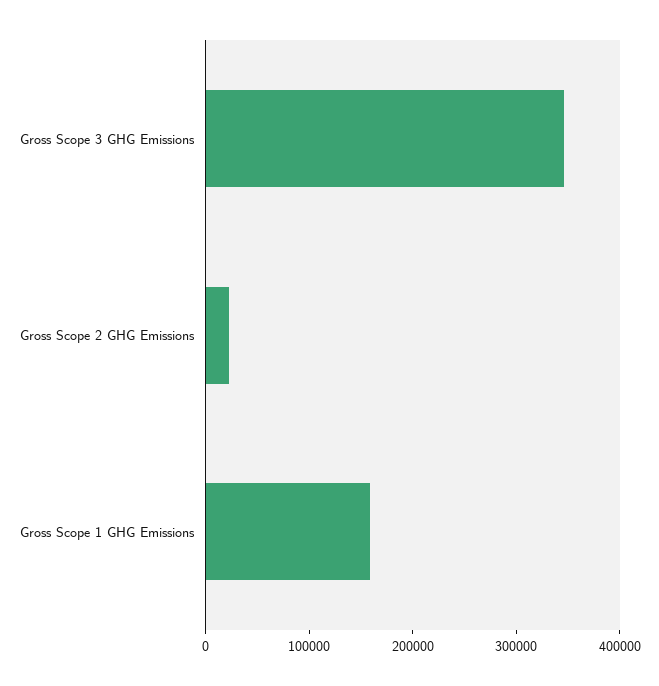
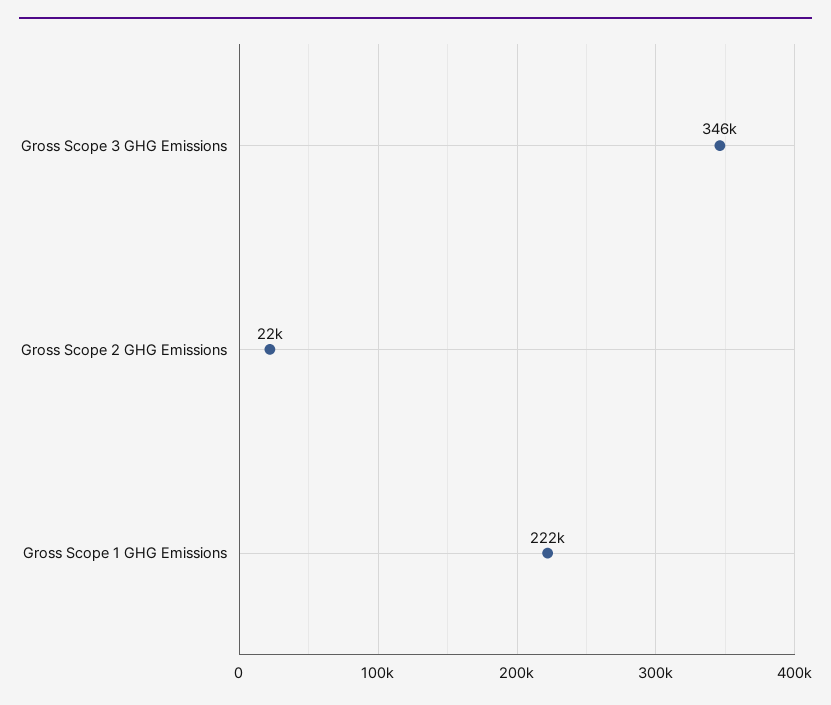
  {
    "Gross Scope 3 GHG Emissions": 346000,
    "Gross Scope 2 GHG Emissions": 22000,
-   "Gross Scope 1 GHG Emissions": 160000
+   "Gross Scope 1 GHG Emissions": 222000
  }

